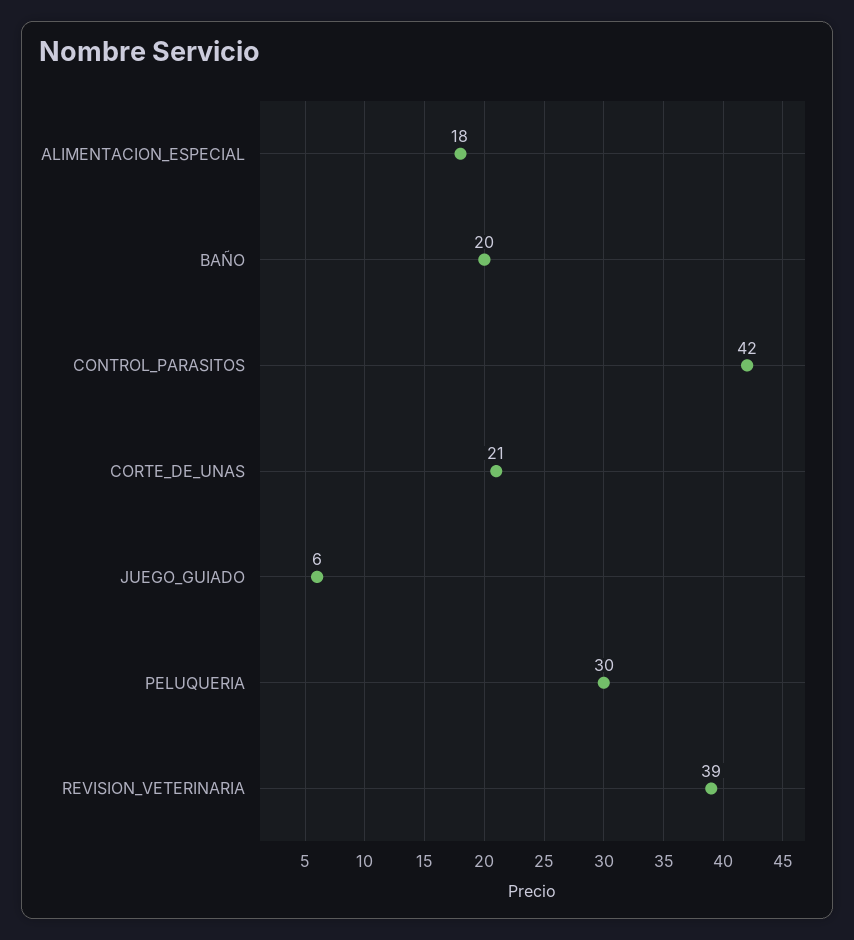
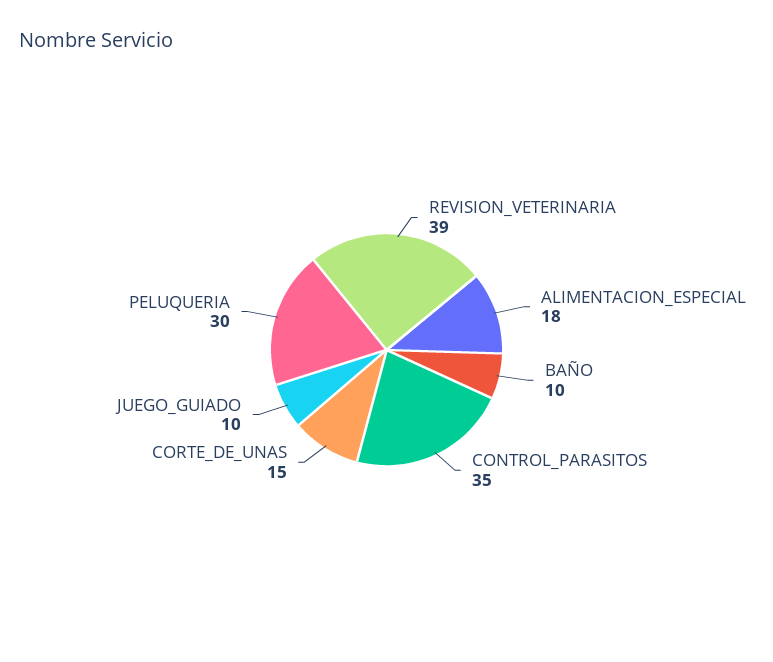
  {
    "ALIMENTACION_ESPECIAL": 18,
-   "BAÑO": 20,
+   "BAÑO": 10,
-   "CONTROL_PARASITOS": 42,
+   "CONTROL_PARASITOS": 35,
-   "CORTE_DE_UNAS": 21,
+   "CORTE_DE_UNAS": 15,
-   "JUEGO_GUIADO": 6,
+   "JUEGO_GUIADO": 10,
    "PELUQUERIA": 30,
    "REVISION_VETERINARIA": 39
  }

